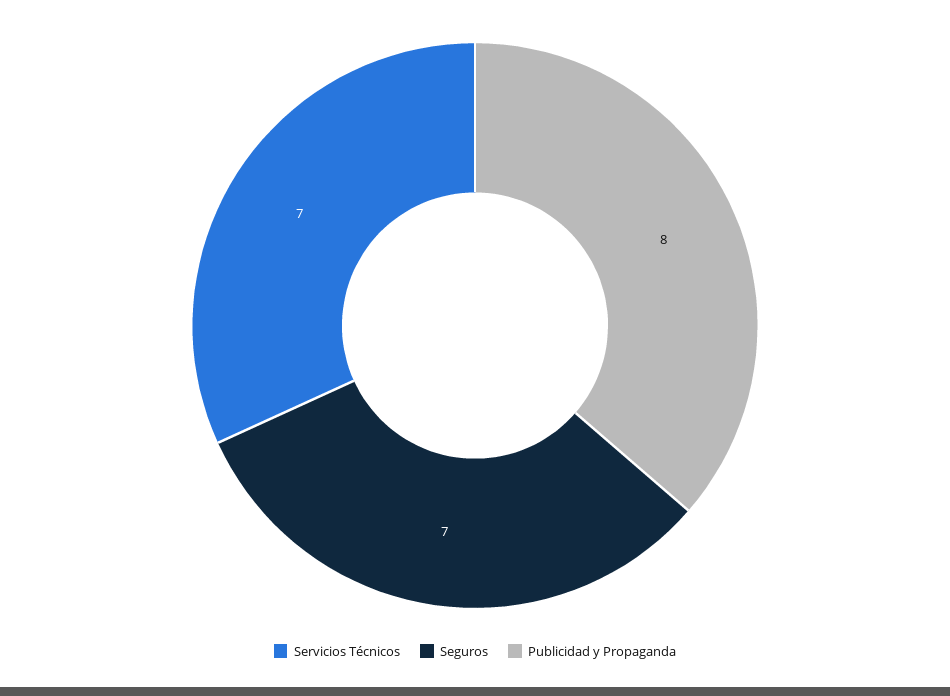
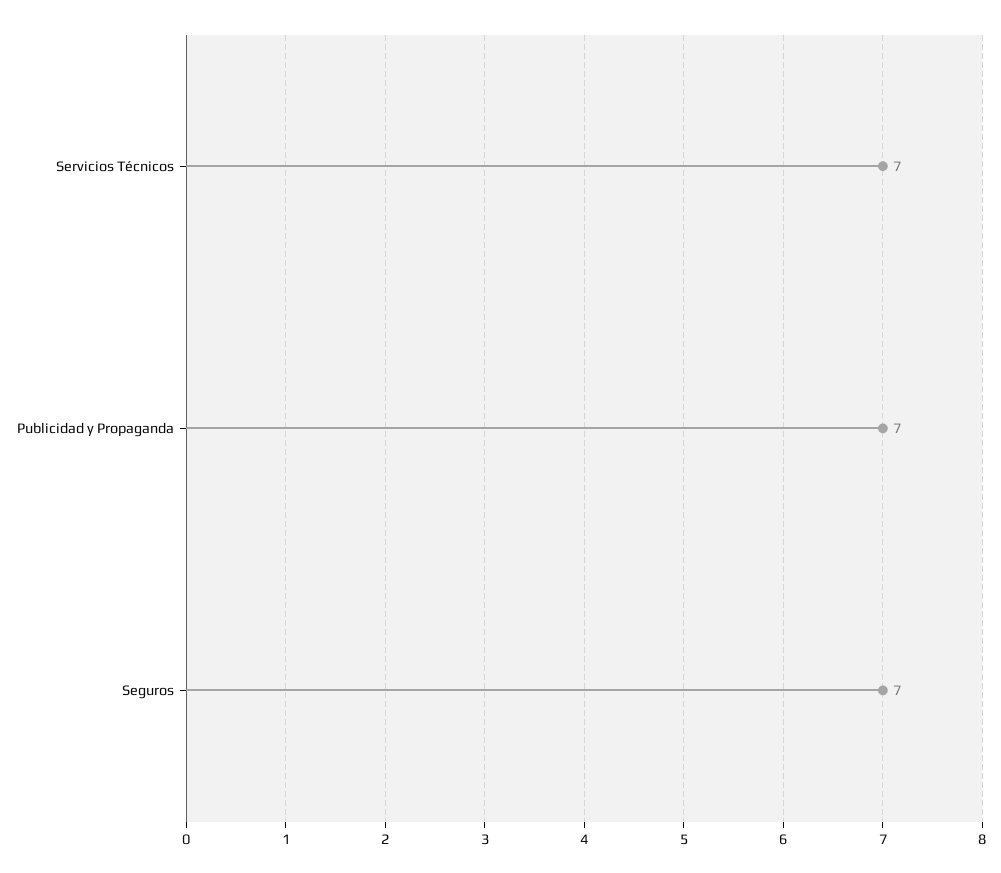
  {
    "Servicios Técnicos": 7,
    "Seguros": 7,
-   "Publicidad y Propaganda": 8
+   "Publicidad y Propaganda": 7
  }

